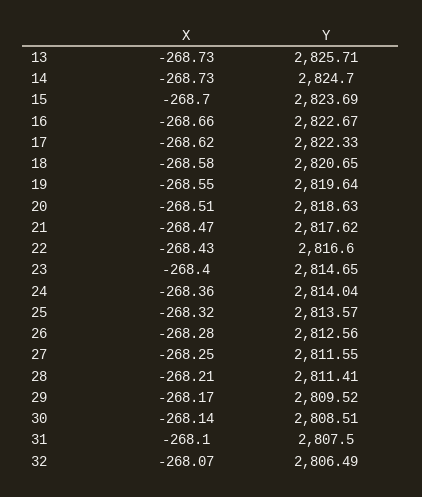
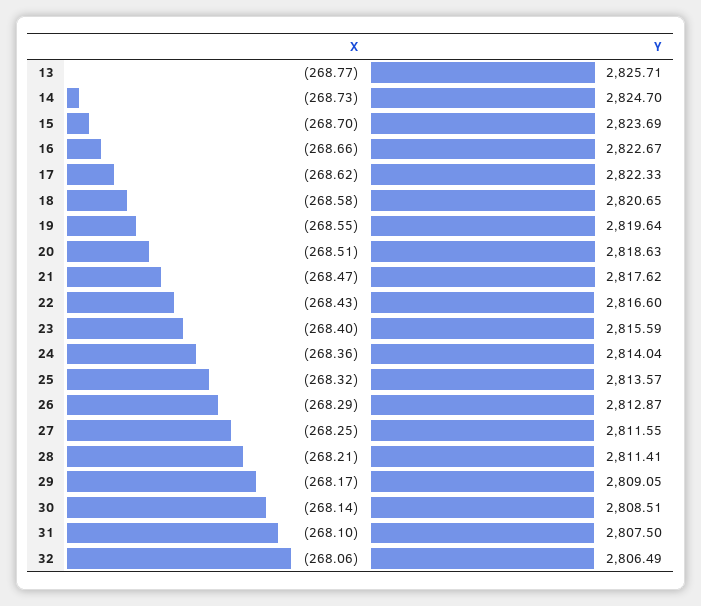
  {
    "X": {
-     "13": -268.73,
+     "13": -268.77,
      "14": -268.73,
      "15": -268.7,
      "16": -268.66,
      "17": -268.62,
      "18": -268.58,
      "19": -268.55,
      "20": -268.51,
      "21": -268.47,
      "22": -268.43,
      "23": -268.4,
      "24": -268.36,
      "25": -268.32,
-     "26": -268.28,
+     "26": -268.29,
      "27": -268.25,
      "28": -268.21,
      "29": -268.17,
      "30": -268.14,
      "31": -268.1,
-     "32": -268.07
+     "32": -268.06
    },
    "Y": {
      "13": 2825.71,
      "14": 2824.7,
      "15": 2823.69,
      "16": 2822.67,
      "17": 2822.33,
      "18": 2820.65,
      "19": 2819.64,
      "20": 2818.63,
      "21": 2817.62,
      "22": 2816.6,
-     "23": 2814.65,
+     "23": 2815.59,
      "24": 2814.04,
      "25": 2813.57,
-     "26": 2812.56,
+     "26": 2812.87,
      "27": 2811.55,
      "28": 2811.41,
-     "29": 2809.52,
+     "29": 2809.05,
      "30": 2808.51,
      "31": 2807.5,
      "32": 2806.49
    }
  }

